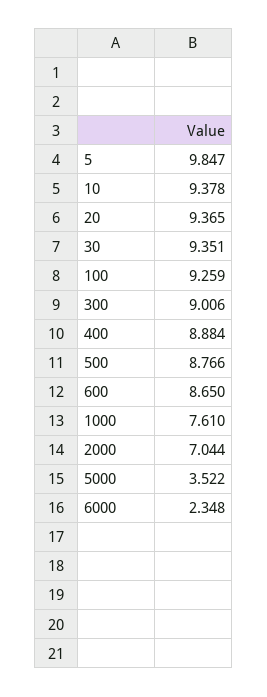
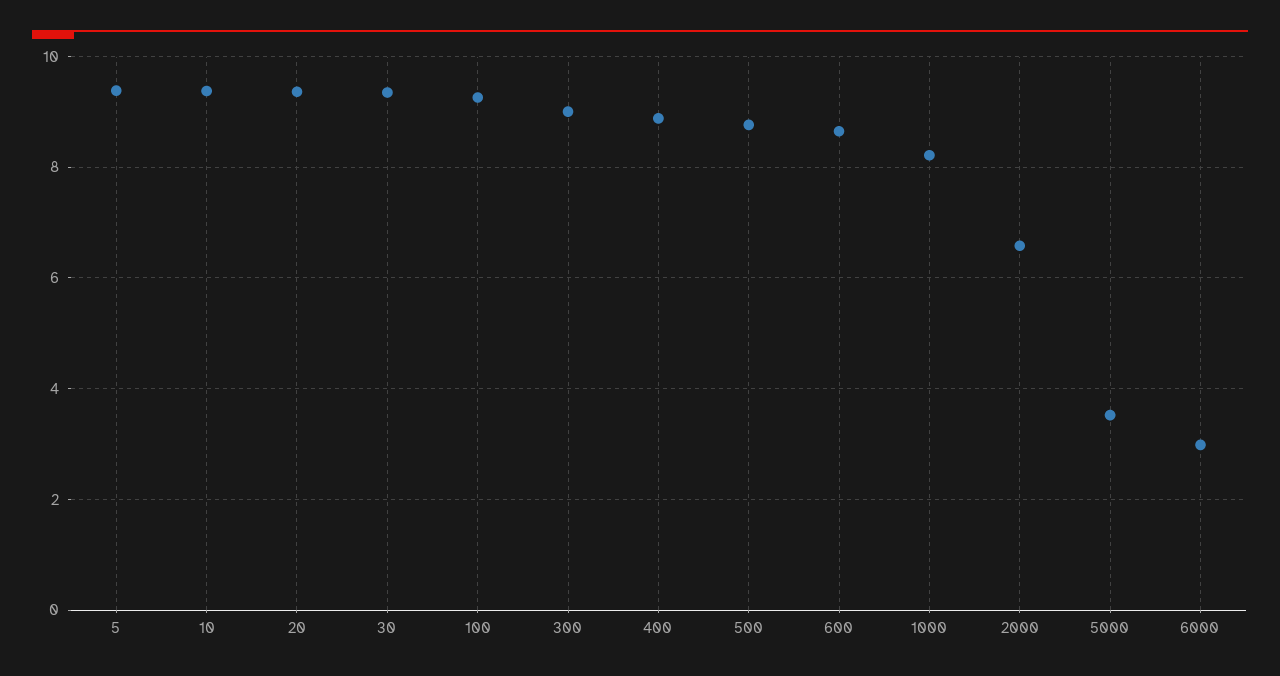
  {
-   "5": 9.847,
+   "5": 9.4,
    "10": 9.378,
    "20": 9.365,
    "30": 9.351,
    "100": 9.259,
    "300": 9.006,
    "400": 8.884,
    "500": 8.766,
    "600": 8.65,
-   "1000": 7.61,
+   "1000": 8.2,
-   "2000": 7.044,
+   "2000": 6.6,
    "5000": 3.522,
-   "6000": 2.348
+   "6000": 3
  }

